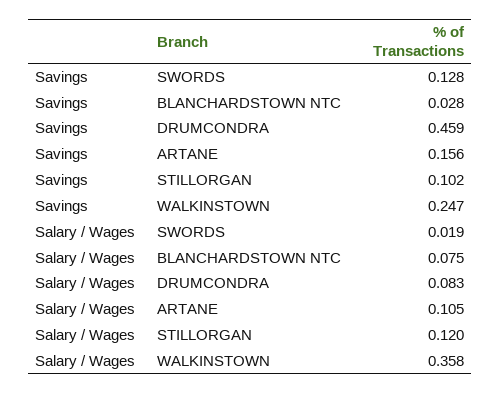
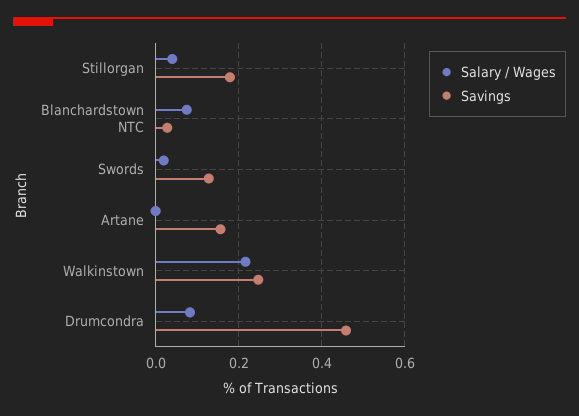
  {
    "Savings": {
      "SWORDS": 0.128,
      "BLANCHARDSTOWN NTC": 0.028,
      "DRUMCONDRA": 0.459,
      "ARTANE": 0.156,
-     "STILLORGAN": 0.102,
+     "STILLORGAN": 0.18,
      "WALKINSTOWN": 0.247
    },
    "Salary / Wages": {
      "SWORDS": 0.019,
      "BLANCHARDSTOWN NTC": 0.075,
      "DRUMCONDRA": 0.083,
-     "ARTANE": 0.105,
+     "ARTANE": 0,
-     "STILLORGAN": 0.12,
+     "STILLORGAN": 0.04,
-     "WALKINSTOWN": 0.358
+     "WALKINSTOWN": 0.22
    }
  }

